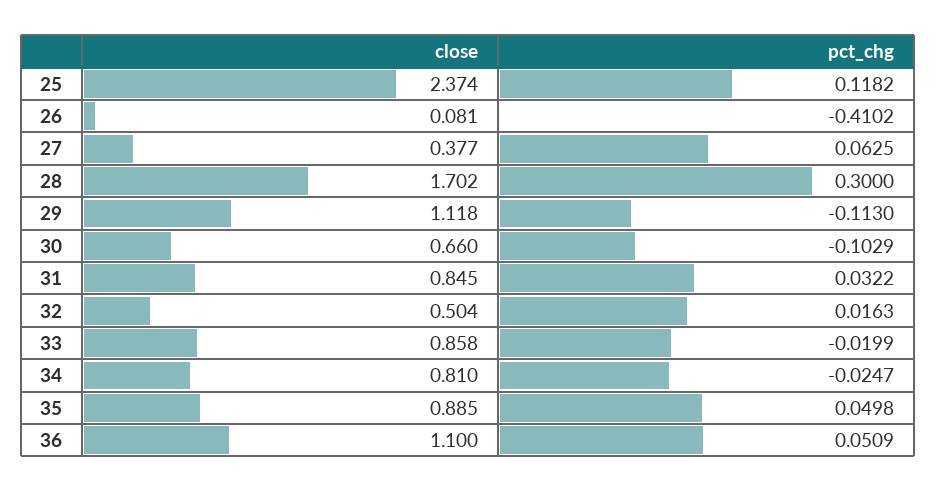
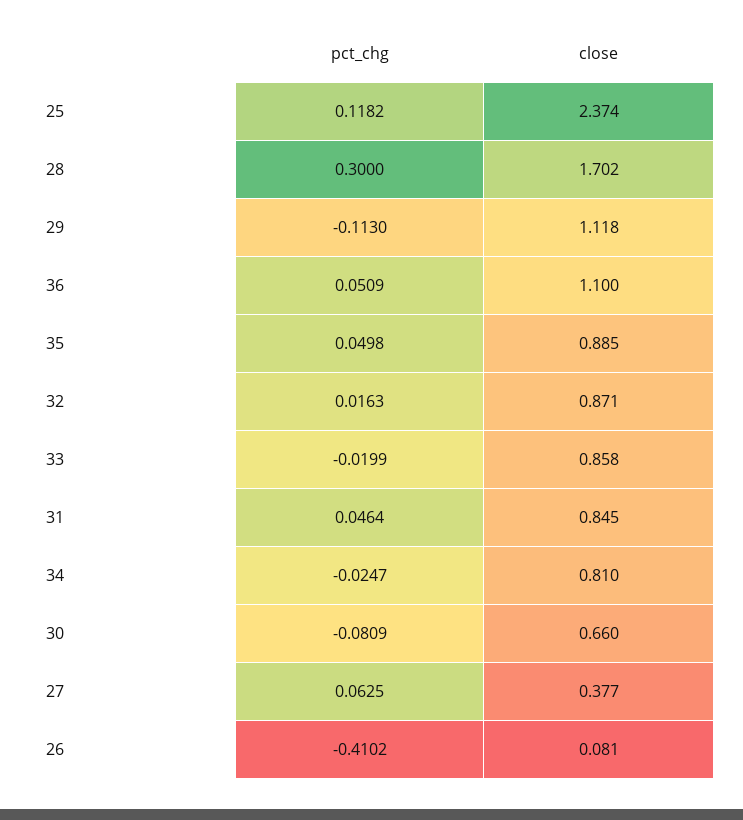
  {
    "close": {
      "25": 2.374,
      "26": 0.081,
      "27": 0.377,
      "28": 1.702,
      "29": 1.118,
      "30": 0.66,
      "31": 0.845,
-     "32": 0.504,
+     "32": 0.871,
      "33": 0.858,
      "34": 0.81,
      "35": 0.885,
      "36": 1.1
    },
    "pct_chg": {
      "25": 0.1182,
      "26": -0.4102,
      "27": 0.0625,
      "28": 0.3,
      "29": -0.113,
-     "30": -0.1029,
+     "30": -0.0809,
-     "31": 0.0322,
+     "31": 0.0464,
      "32": 0.0163,
      "33": -0.0199,
      "34": -0.0247,
      "35": 0.0498,
      "36": 0.0509
    }
  }

